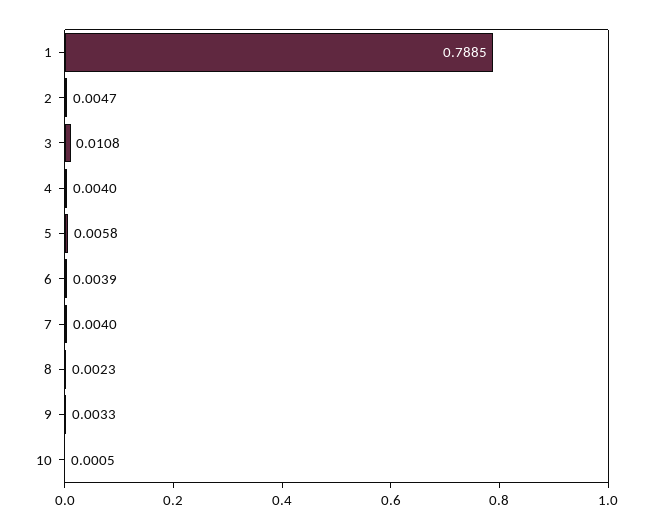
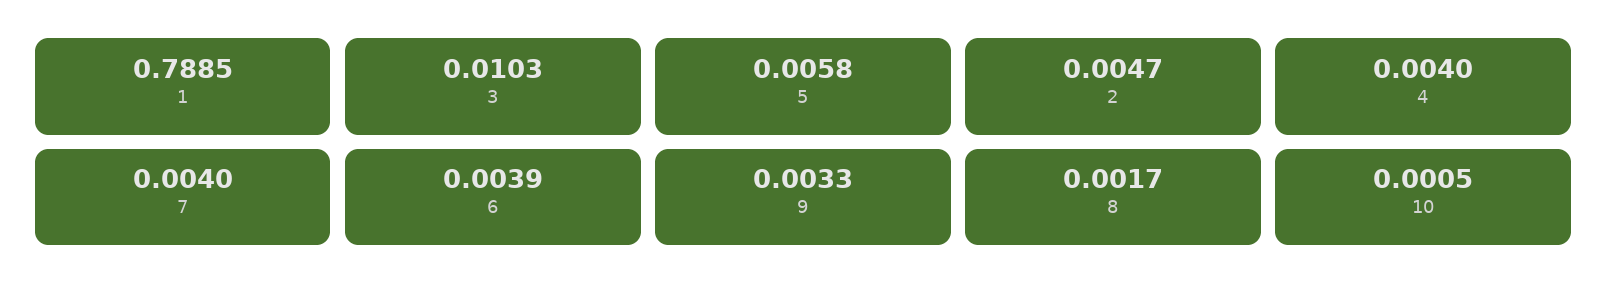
  {
    "1": 0.7885,
    "2": 0.0047,
-   "3": 0.0108,
+   "3": 0.0103,
    "4": 0.004,
    "5": 0.0058,
    "6": 0.0039,
    "7": 0.004,
-   "8": 0.0023,
+   "8": 0.0017,
    "9": 0.0033,
    "10": 0.0005
  }

